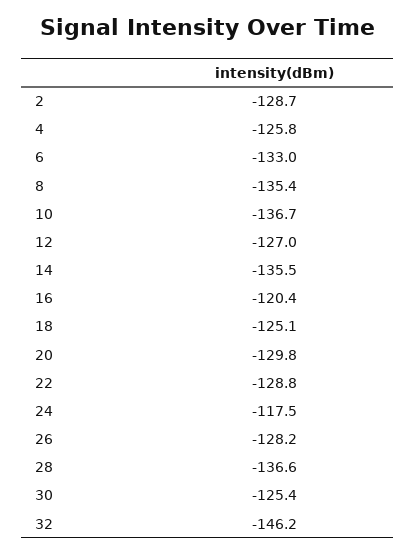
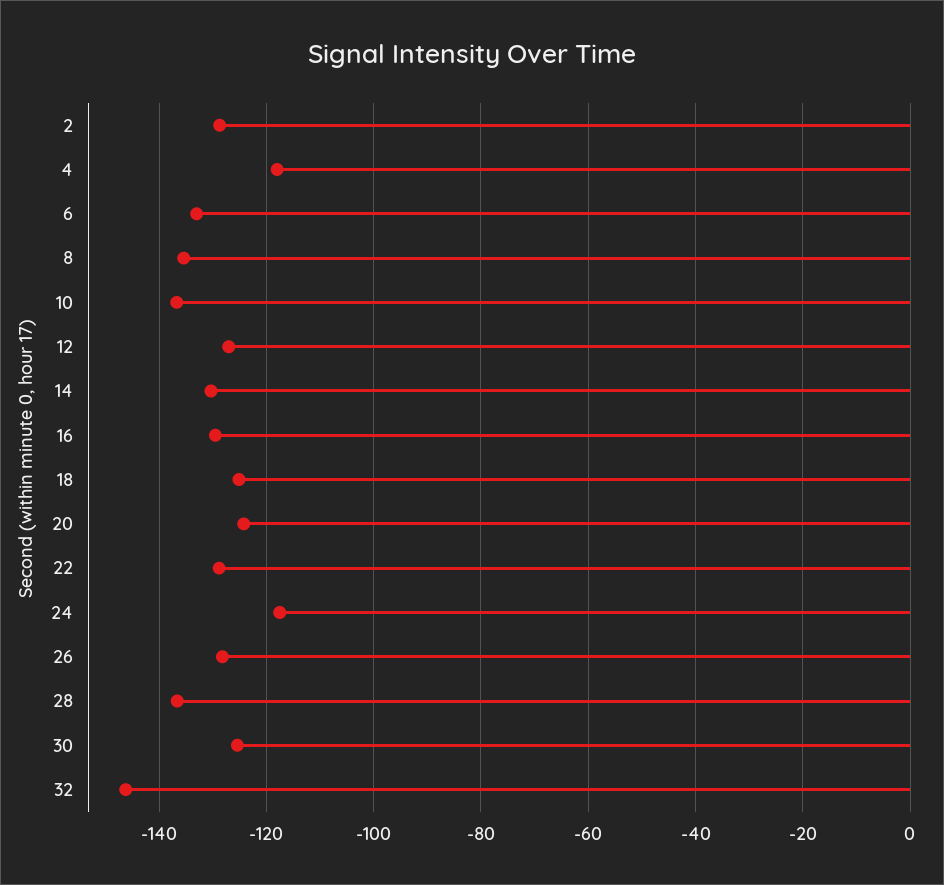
  {
    "2": -128.7,
-   "4": -125.8,
+   "4": -118,
    "6": -133,
    "8": -135.4,
    "10": -136.7,
    "12": -127,
-   "14": -135.5,
+   "14": -130,
-   "16": -120.4,
+   "16": -130,
    "18": -125.1,
-   "20": -129.8,
+   "20": -124,
    "22": -128.8,
    "24": -117.5,
    "26": -128.2,
    "28": -136.6,
    "30": -125.4,
    "32": -146.2
  }

